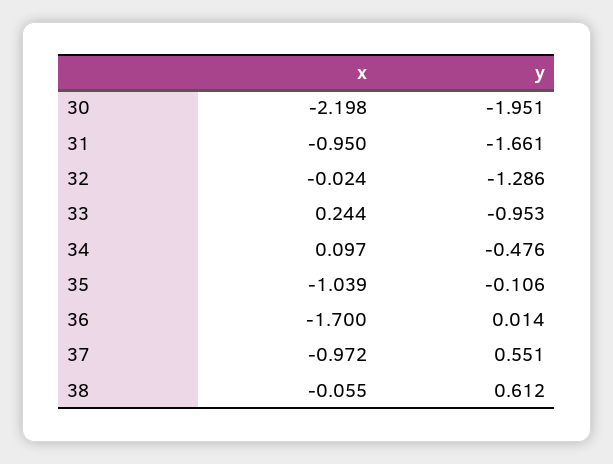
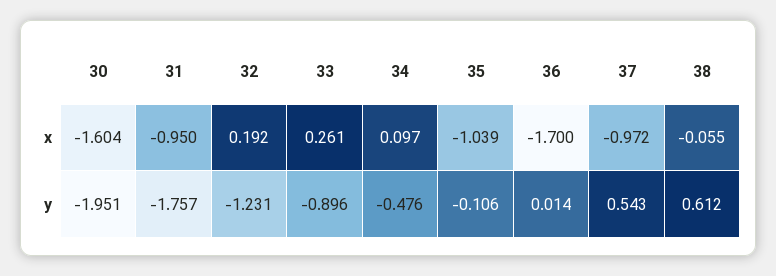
  {
    "x": {
-     "30": -2.198,
+     "30": -1.604,
      "31": -0.95,
-     "32": -0.024,
+     "32": 0.192,
-     "33": 0.244,
+     "33": 0.261,
      "34": 0.097,
      "35": -1.039,
      "36": -1.7,
      "37": -0.972,
      "38": -0.055
    },
    "y": {
      "30": -1.951,
-     "31": -1.661,
+     "31": -1.757,
-     "32": -1.286,
+     "32": -1.231,
-     "33": -0.953,
+     "33": -0.896,
      "34": -0.476,
      "35": -0.106,
      "36": 0.014,
-     "37": 0.551,
+     "37": 0.543,
      "38": 0.612
    }
  }

